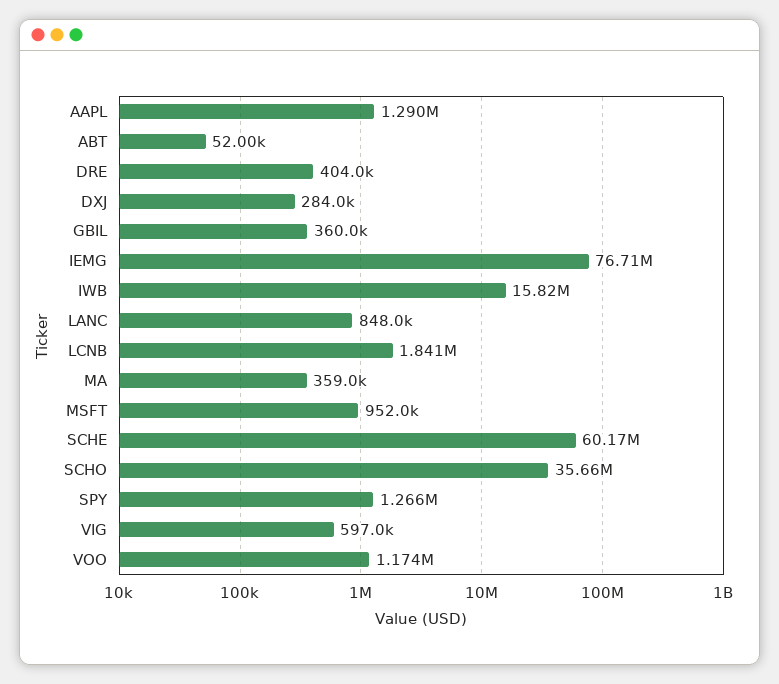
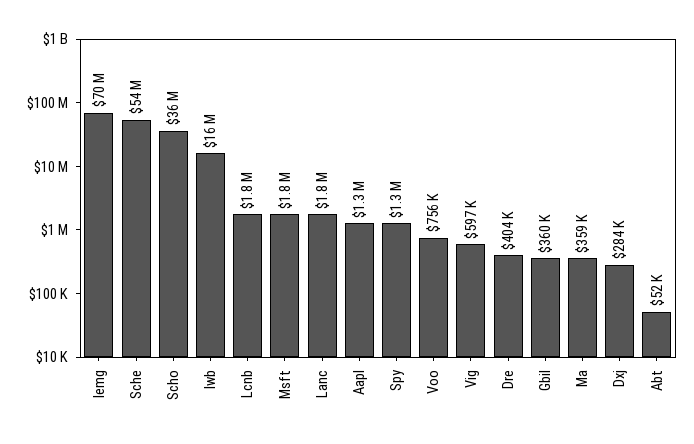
  {
    "AAPL": 1290000,
    "ABT": 52000,
    "DRE": 404000,
    "DXJ": 284000,
    "GBIL": 360000,
-   "IEMG": 76710000,
+   "IEMG": 70000000,
    "IWB": 15820000,
-   "LANC": 848000,
+   "LANC": 1800000,
    "LCNB": 1841000,
    "MA": 359000,
-   "MSFT": 952000,
+   "MSFT": 1800000,
-   "SCHE": 60170000,
+   "SCHE": 54000000,
    "SCHO": 35660000,
    "SPY": 1266000,
    "VIG": 597000,
-   "VOO": 1174000
+   "VOO": 756000
  }

